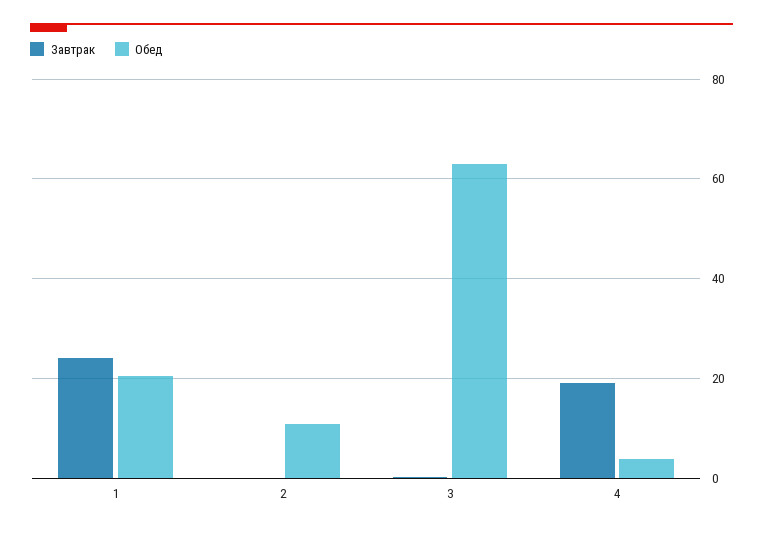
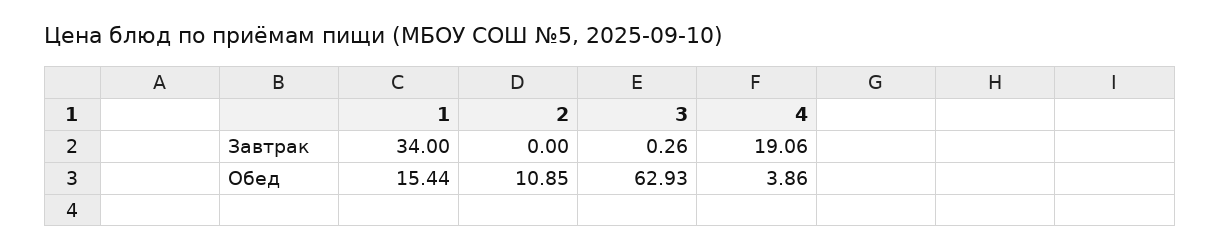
  {
    "Завтрак": {
-     "1": 24,
+     "1": 34,
      "2": 0,
      "3": 0.26,
      "4": 19.06
    },
    "Обед": {
-     "1": 20,
+     "1": 15.44,
      "2": 10.85,
      "3": 62.93,
      "4": 3.86
    }
  }

